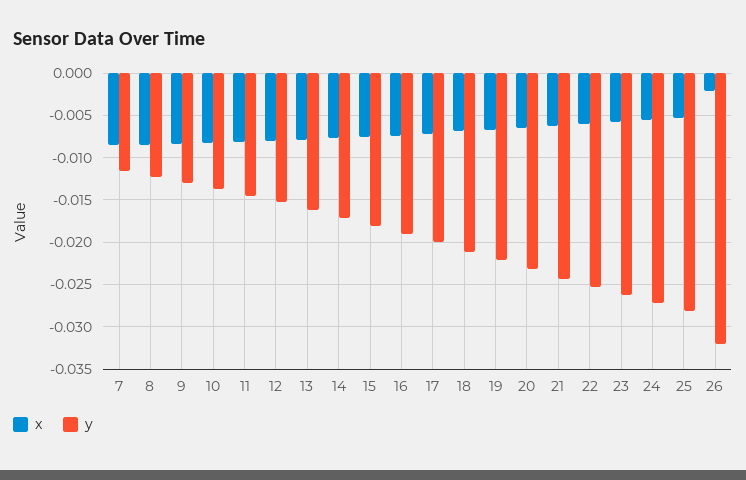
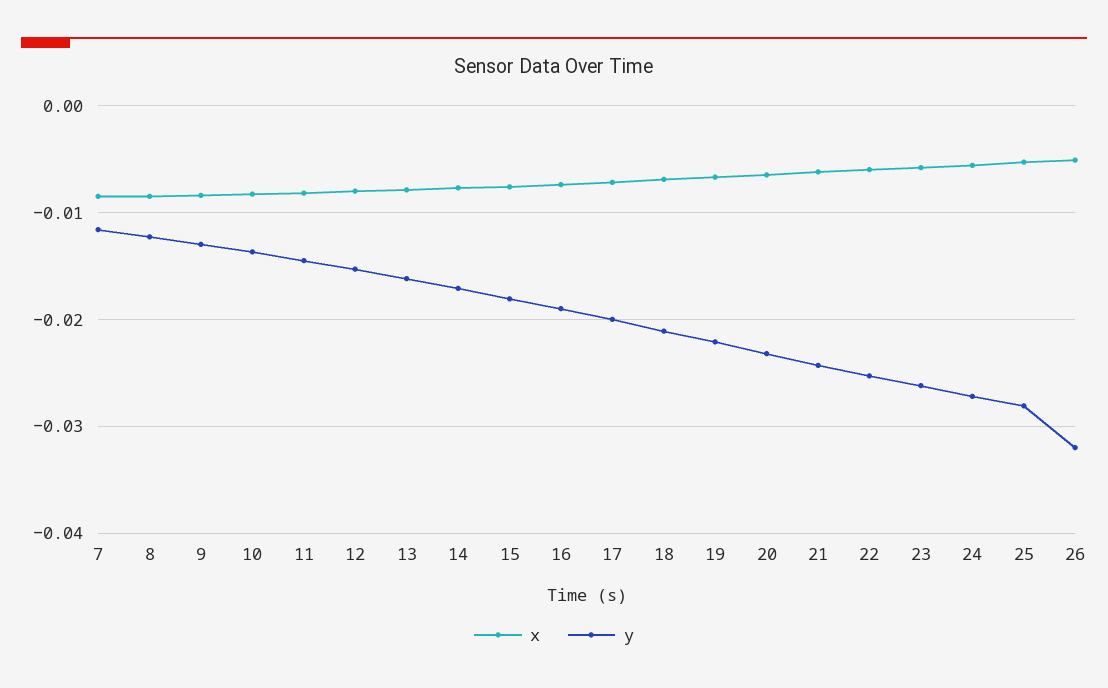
  {
    "x": {
      "7": -0.009,
      "8": -0.009,
      "9": -0.008,
      "10": -0.008,
      "11": -0.008,
      "12": -0.008,
      "13": -0.008,
      "14": -0.008,
      "15": -0.008,
      "16": -0.007,
      "17": -0.007,
      "18": -0.007,
      "19": -0.007,
      "20": -0.007,
      "21": -0.006,
      "22": -0.006,
      "23": -0.006,
      "24": -0.006,
      "25": -0.005,
-     "26": -0.002
+     "26": -0.005
    },
    "y": {
      "7": -0.012,
      "8": -0.012,
      "9": -0.013,
      "10": -0.014,
      "11": -0.015,
      "12": -0.015,
      "13": -0.016,
      "14": -0.017,
      "15": -0.018,
      "16": -0.019,
      "17": -0.02,
      "18": -0.021,
      "19": -0.022,
      "20": -0.023,
      "21": -0.024,
      "22": -0.025,
      "23": -0.026,
      "24": -0.027,
      "25": -0.028,
      "26": -0.032
    }
  }

